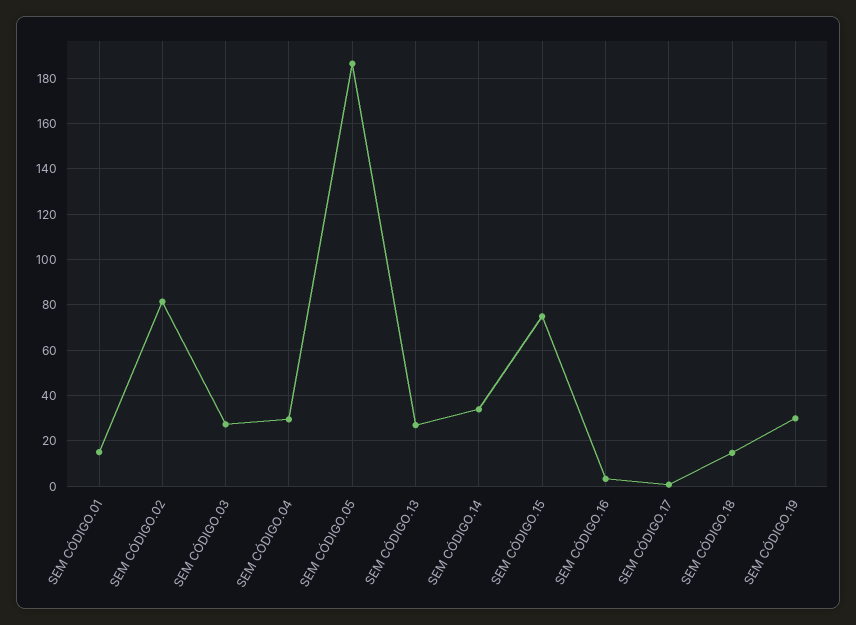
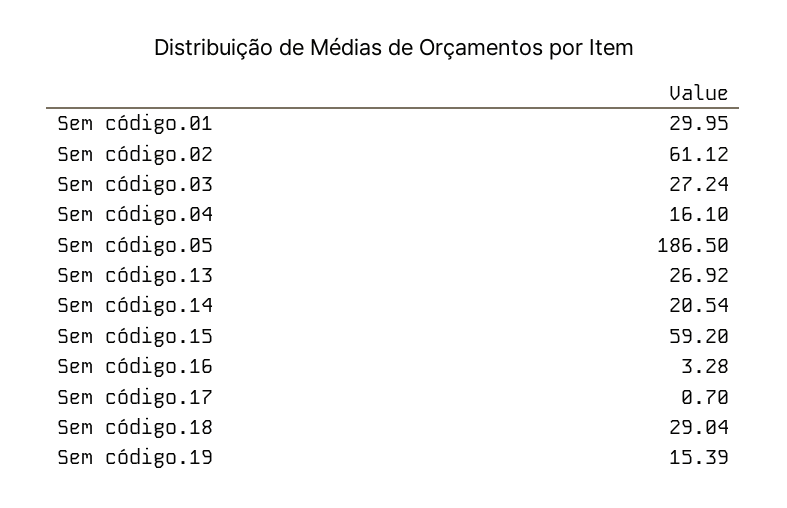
  {
-   "SEM CÓDIGO.01": 15,
+   "SEM CÓDIGO.01": 29.95,
-   "SEM CÓDIGO.02": 80,
+   "SEM CÓDIGO.02": 61.12,
    "SEM CÓDIGO.03": 27.24,
-   "SEM CÓDIGO.04": 30,
+   "SEM CÓDIGO.04": 16.1,
    "SEM CÓDIGO.05": 186.5,
    "SEM CÓDIGO.13": 26.92,
-   "SEM CÓDIGO.14": 35,
+   "SEM CÓDIGO.14": 20.54,
-   "SEM CÓDIGO.15": 75,
+   "SEM CÓDIGO.15": 59.2,
    "SEM CÓDIGO.16": 3.28,
    "SEM CÓDIGO.17": 0.7,
-   "SEM CÓDIGO.18": 15,
+   "SEM CÓDIGO.18": 29.04,
-   "SEM CÓDIGO.19": 30
+   "SEM CÓDIGO.19": 15.39
  }

